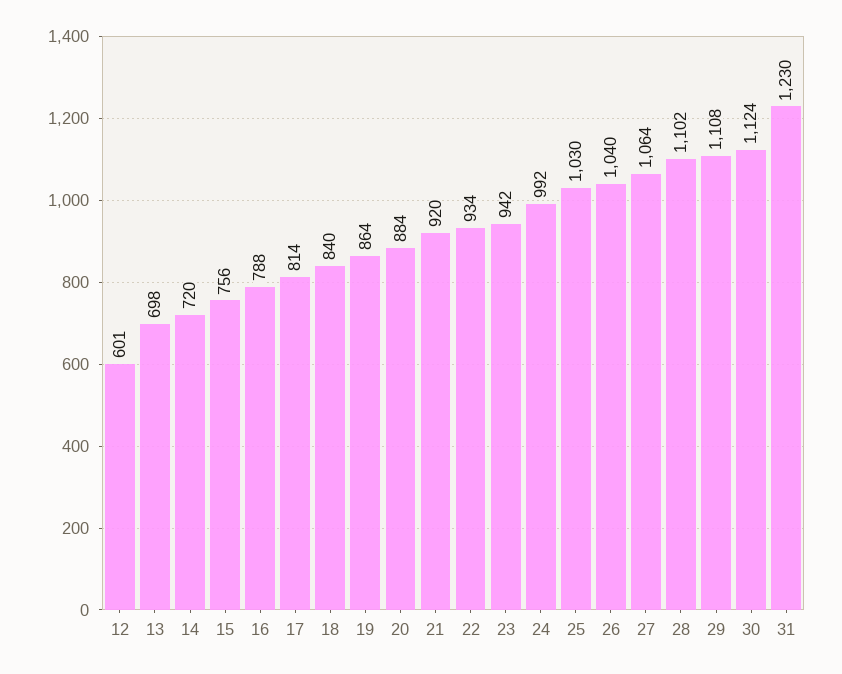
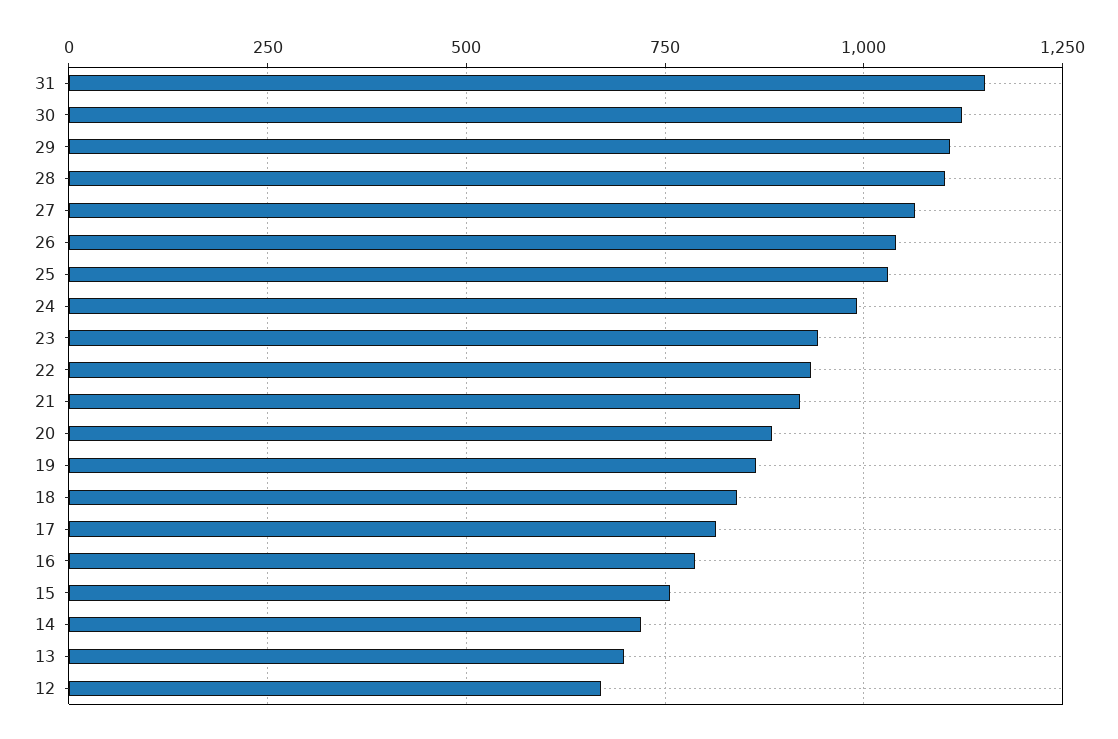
  {
-   "12": 601,
+   "12": 675,
    "13": 698,
    "14": 720,
    "15": 756,
    "16": 788,
    "17": 814,
    "18": 840,
    "19": 864,
    "20": 884,
    "21": 920,
    "22": 934,
    "23": 942,
    "24": 992,
    "25": 1030,
    "26": 1040,
    "27": 1064,
    "28": 1102,
    "29": 1108,
    "30": 1124,
-   "31": 1230
+   "31": 1150
  }

